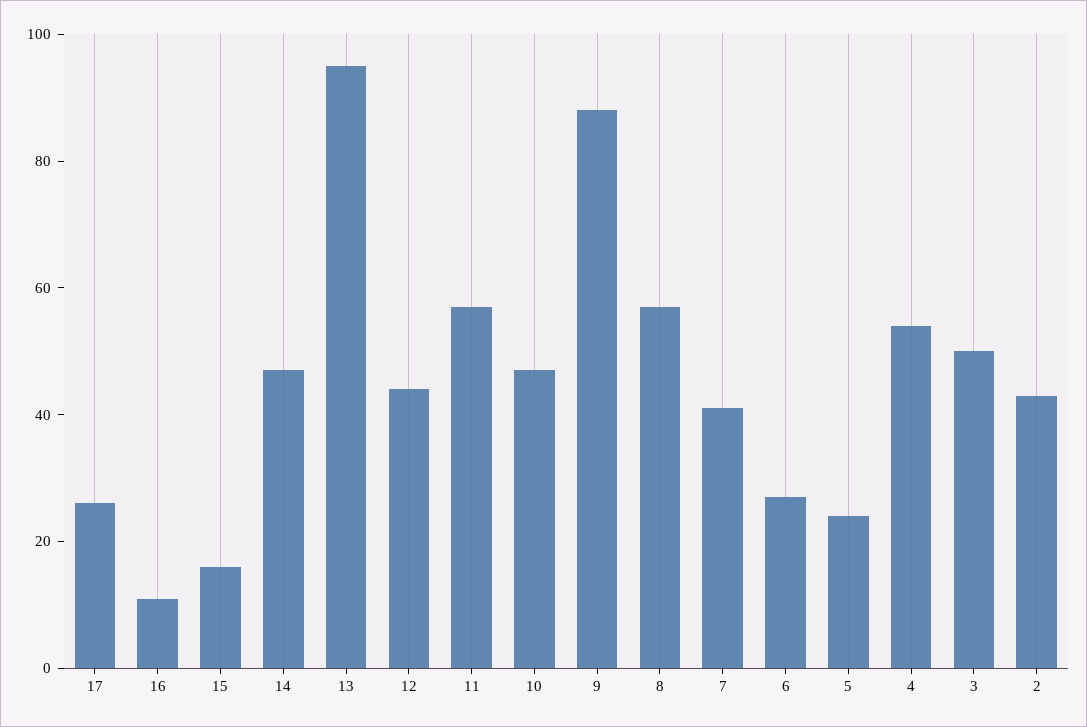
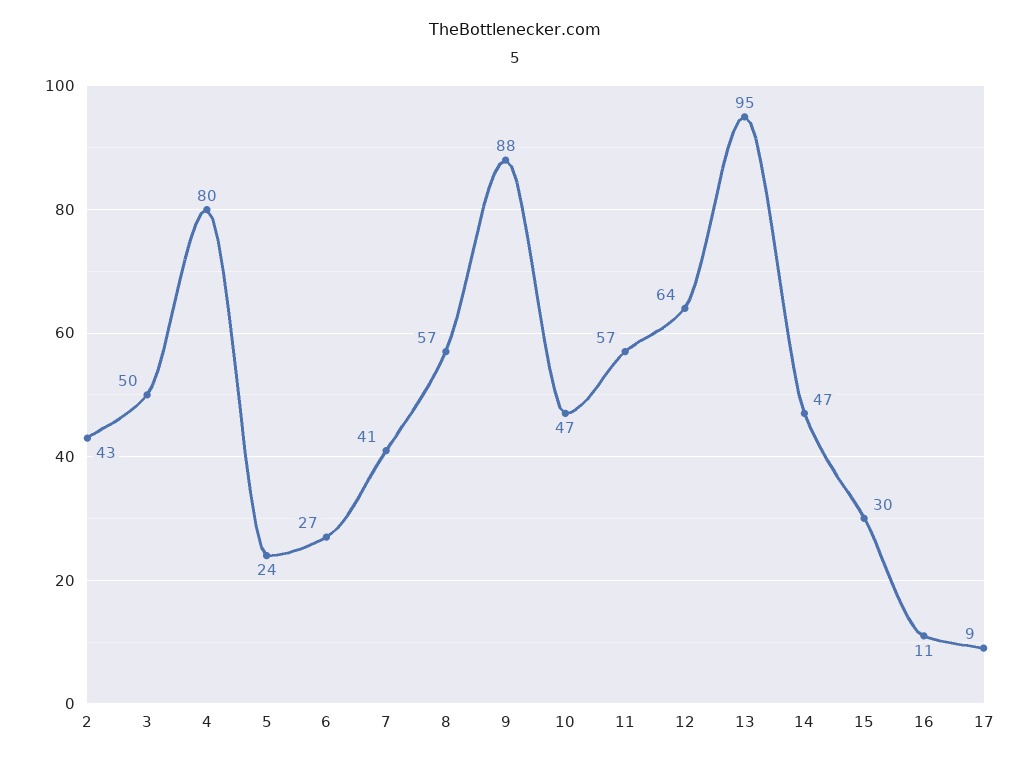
  {
-   "17": 25,
+   "17": 9,
    "16": 11,
-   "15": 15,
+   "15": 30,
    "14": 47,
    "13": 95,
-   "12": 45,
+   "12": 64,
    "11": 57,
    "10": 47,
    "9": 88,
    "8": 57,
    "7": 41,
    "6": 27,
    "5": 24,
-   "4": 55,
+   "4": 80,
    "3": 50,
    "2": 43
  }

